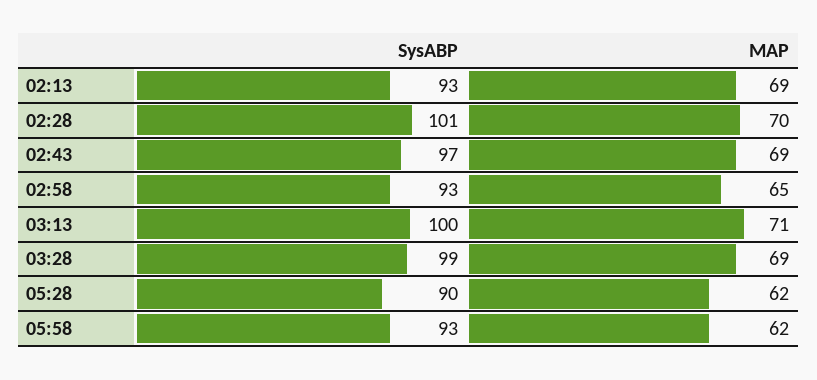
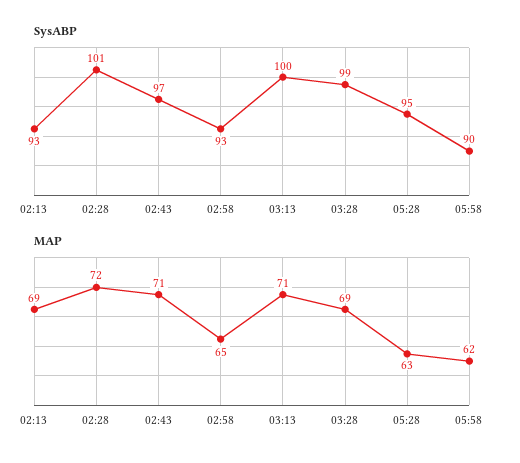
  {
    "SysABP": {
      "02:13": 93,
      "02:28": 101,
      "02:43": 97,
      "02:58": 93,
      "03:13": 100,
      "03:28": 99,
-     "05:28": 90,
+     "05:28": 95,
-     "05:58": 93
+     "05:58": 90
    },
    "MAP": {
      "02:13": 69,
-     "02:28": 70,
+     "02:28": 72,
-     "02:43": 69,
+     "02:43": 71,
      "02:58": 65,
      "03:13": 71,
      "03:28": 69,
-     "05:28": 62,
+     "05:28": 63,
      "05:58": 62
    }
  }

